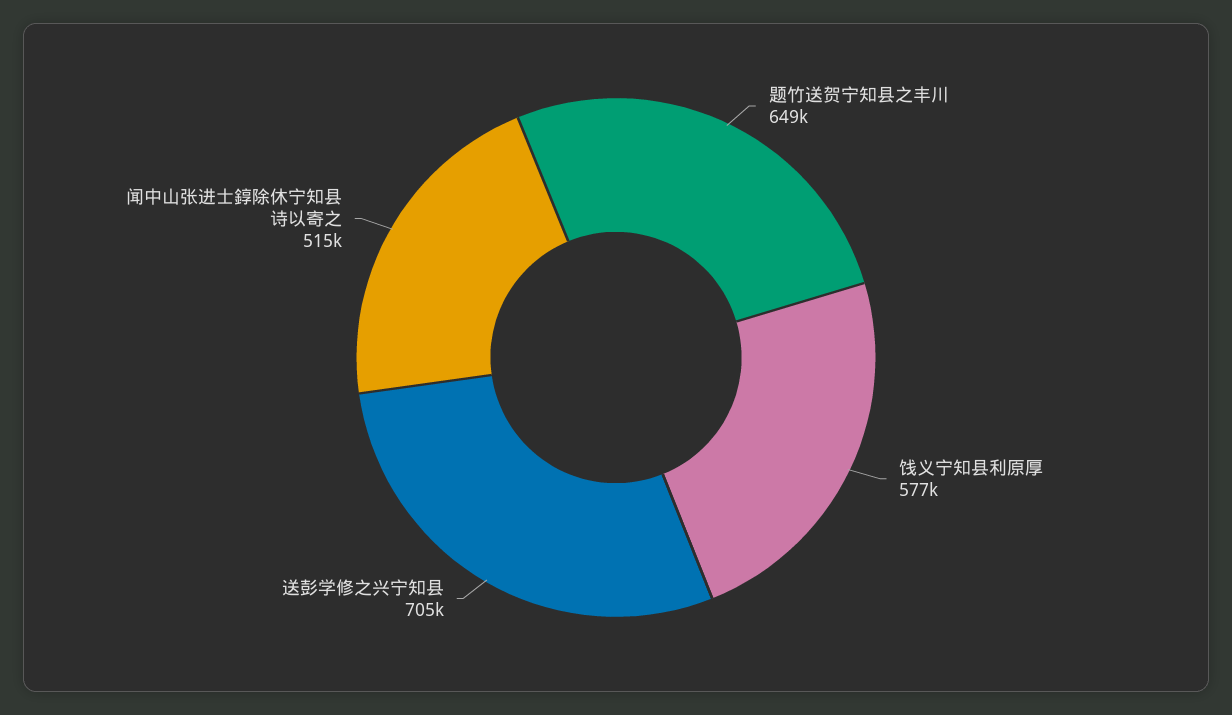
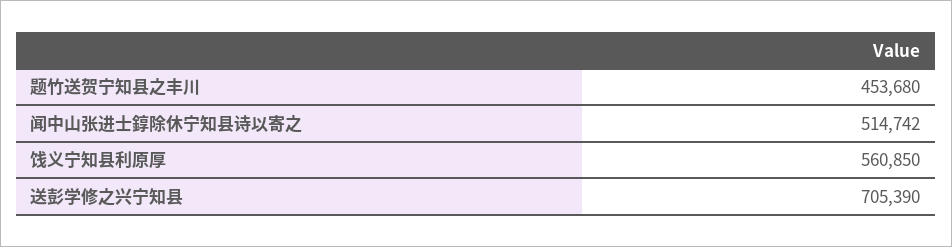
  {
-   "题竹送贺宁知县之丰川": 649000,
+   "题竹送贺宁知县之丰川": 453680,
-   "饯义宁知县利原厚": 577000,
+   "饯义宁知县利原厚": 560850,
    "送彭学修之兴宁知县": 705390,
    "闻中山张进士錞除休宁知县诗以寄之": 514742
  }

